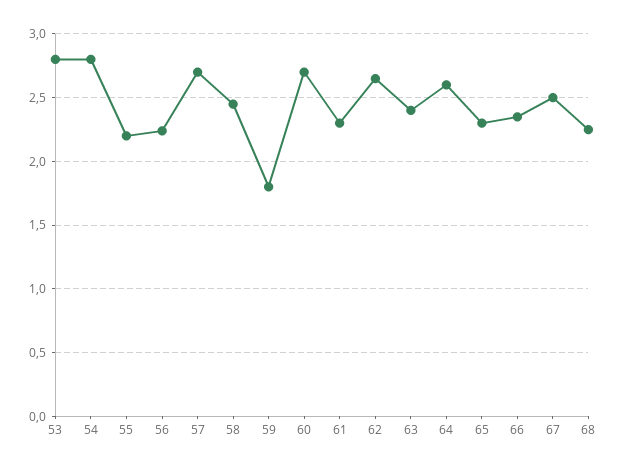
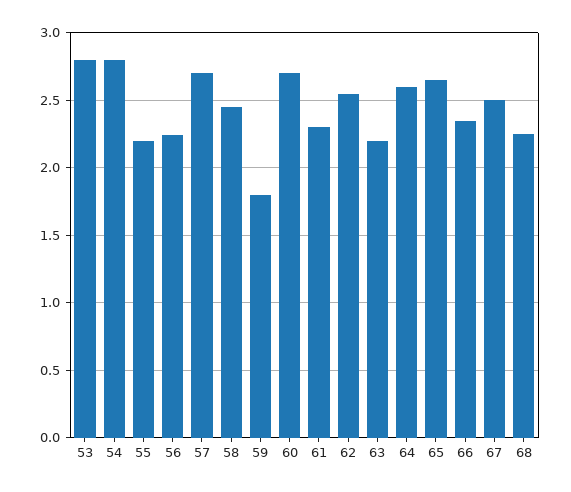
  {
    "53": 2.8,
    "54": 2.8,
    "55": 2.2,
    "56": 2.25,
    "57": 2.7,
    "58": 2.45,
    "59": 1.8,
    "60": 2.7,
    "61": 2.3,
-   "62": 2.65,
+   "62": 2.55,
-   "63": 2.4,
+   "63": 2.2,
    "64": 2.6,
-   "65": 2.3,
+   "65": 2.65,
    "66": 2.35,
    "67": 2.5,
    "68": 2.25
  }

